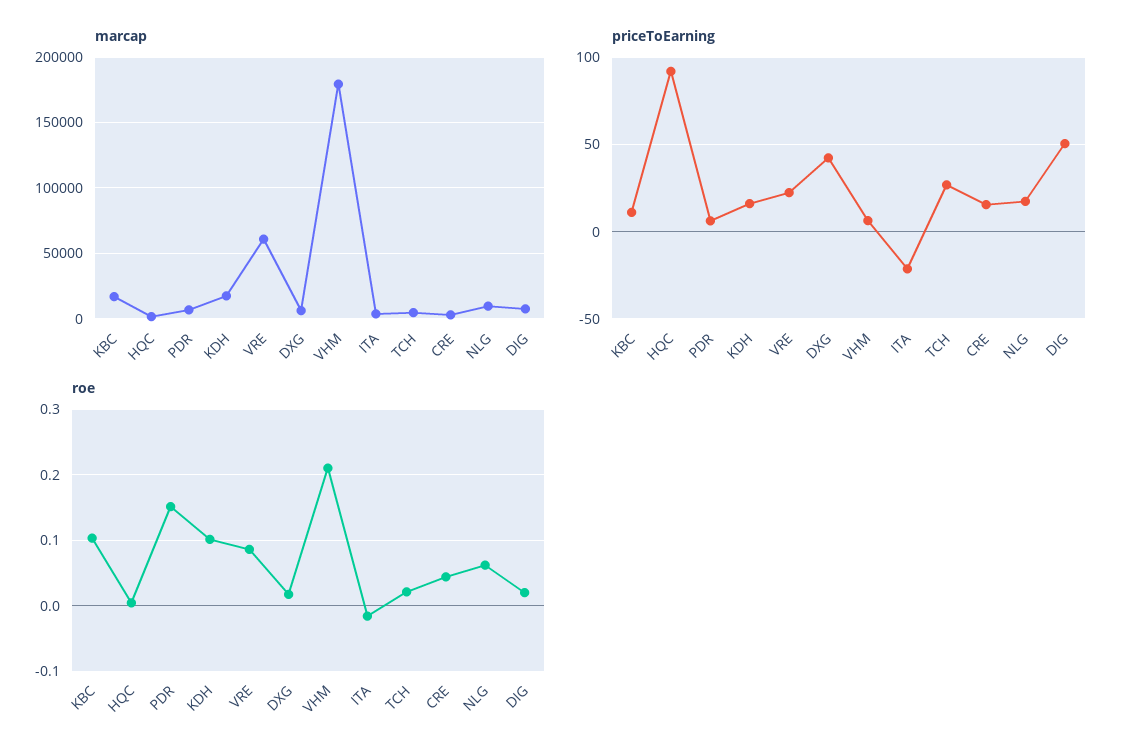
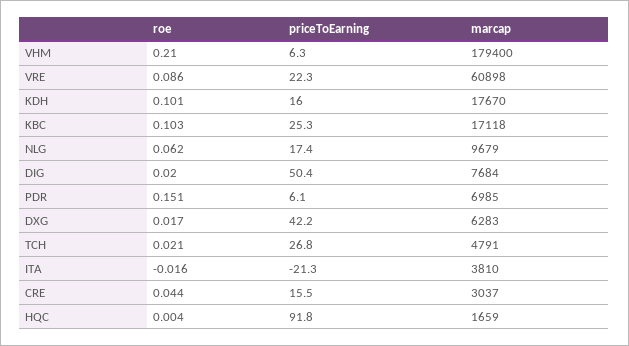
  {
    "marcap": {
      "KBC": 17118,
      "HQC": 1659,
      "PDR": 6985,
      "KDH": 17670,
      "VRE": 60898,
      "DXG": 6283,
      "VHM": 179400,
      "ITA": 3810,
      "TCH": 4791,
      "CRE": 3037,
      "NLG": 9679,
      "DIG": 7684
    },
    "priceToEarning": {
-     "KBC": 10,
+     "KBC": 25.3,
      "HQC": 91.8,
      "PDR": 6.1,
      "KDH": 16,
      "VRE": 22.3,
      "DXG": 42.2,
      "VHM": 6.3,
      "ITA": -21.3,
      "TCH": 26.8,
      "CRE": 15.5,
      "NLG": 17.4,
      "DIG": 50.4
    },
    "roe": {
      "KBC": 0.103,
      "HQC": 0.004,
      "PDR": 0.151,
      "KDH": 0.101,
      "VRE": 0.086,
      "DXG": 0.017,
      "VHM": 0.21,
      "ITA": -0.016,
      "TCH": 0.021,
      "CRE": 0.044,
      "NLG": 0.062,
      "DIG": 0.02
    }
  }

